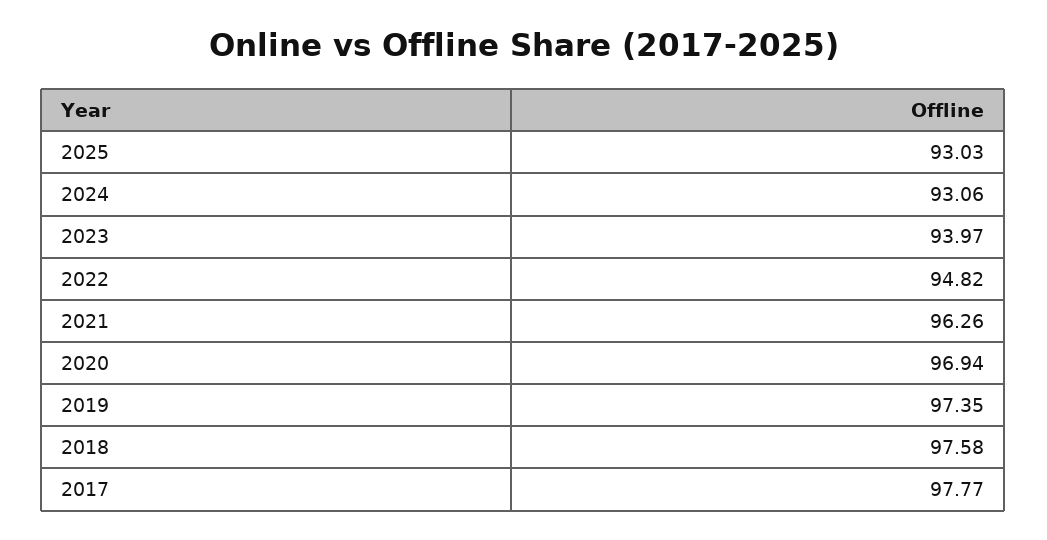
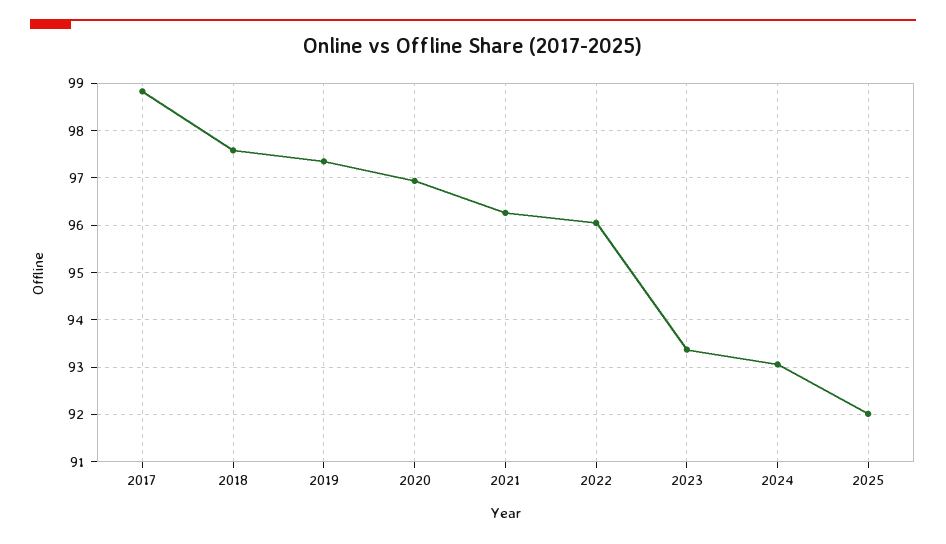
  {
-   "2025": 93.03,
+   "2025": 92,
    "2024": 93.06,
-   "2023": 93.97,
+   "2023": 93.4,
-   "2022": 94.82,
+   "2022": 96,
    "2021": 96.26,
    "2020": 96.94,
    "2019": 97.35,
    "2018": 97.58,
-   "2017": 97.77
+   "2017": 98.8
  }

